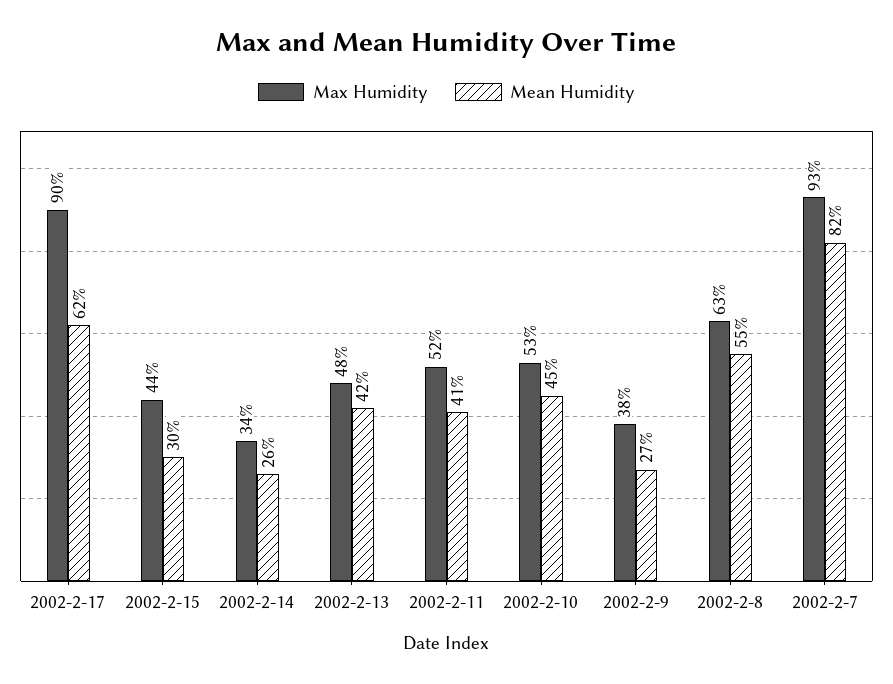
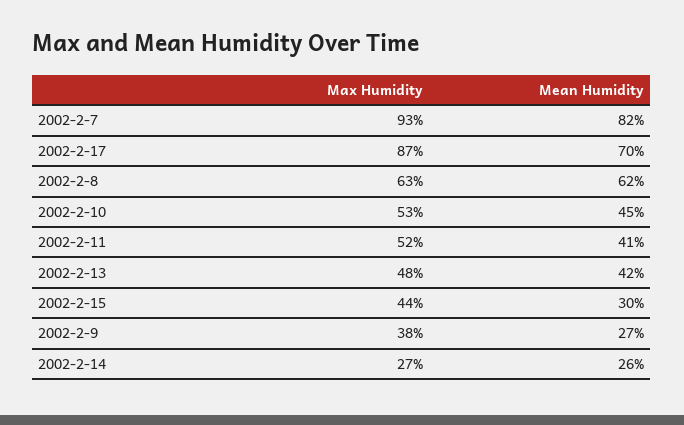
  {
    "Max Humidity": {
-     "2002-2-17": 90,
+     "2002-2-17": 87,
      "2002-2-15": 44,
-     "2002-2-14": 34,
+     "2002-2-14": 27,
      "2002-2-13": 48,
      "2002-2-11": 52,
      "2002-2-10": 53,
      "2002-2-9": 38,
      "2002-2-8": 63,
      "2002-2-7": 93
    },
    "Mean Humidity": {
-     "2002-2-17": 62,
+     "2002-2-17": 70,
      "2002-2-15": 30,
      "2002-2-14": 26,
      "2002-2-13": 42,
      "2002-2-11": 41,
      "2002-2-10": 45,
      "2002-2-9": 27,
-     "2002-2-8": 55,
+     "2002-2-8": 62,
      "2002-2-7": 82
    }
  }

